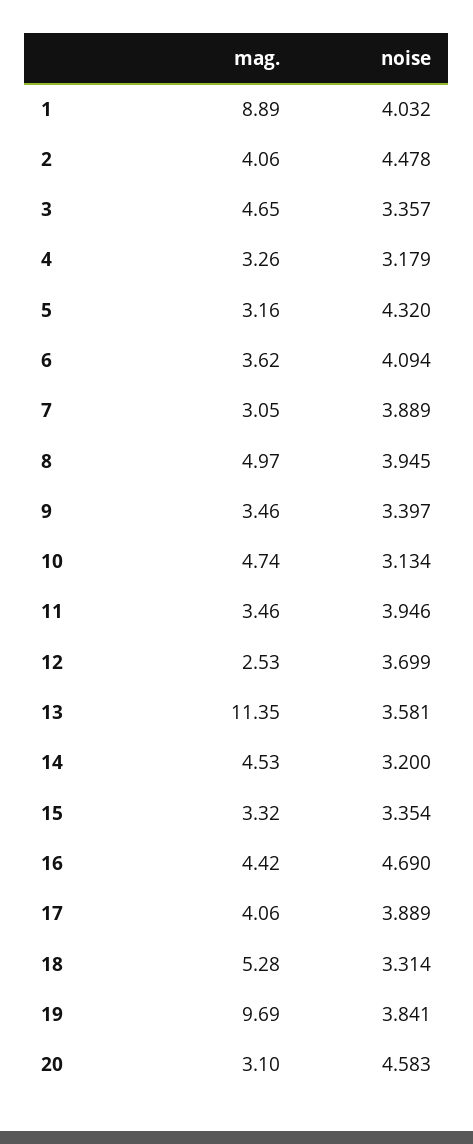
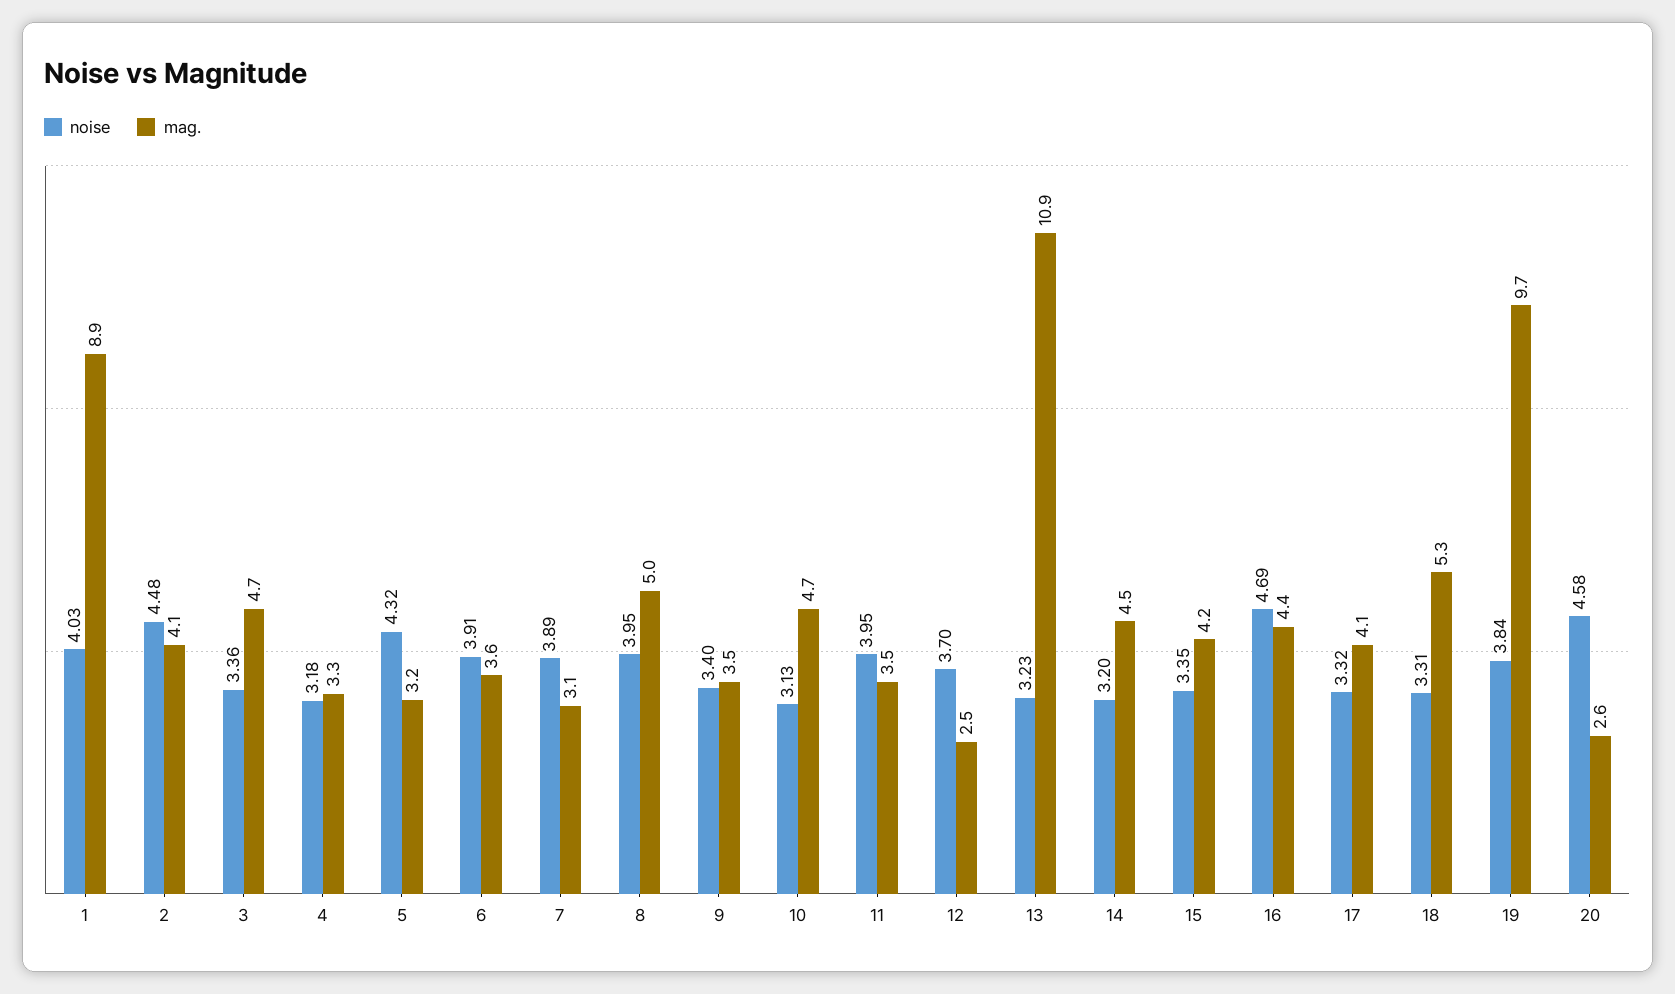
  {
    "mag.": {
      "1": 8.89,
      "2": 4.06,
      "3": 4.65,
      "4": 3.26,
      "5": 3.16,
      "6": 3.62,
      "7": 3.05,
      "8": 4.97,
      "9": 3.46,
      "10": 4.74,
      "11": 3.46,
      "12": 2.53,
-     "13": 11.35,
+     "13": 10.9,
      "14": 4.53,
-     "15": 3.32,
+     "15": 4.2,
      "16": 4.42,
      "17": 4.06,
      "18": 5.28,
      "19": 9.69,
-     "20": 3.1
+     "20": 2.6
    },
    "noise": {
      "1": 4.032,
      "2": 4.478,
      "3": 3.357,
      "4": 3.179,
      "5": 4.32,
-     "6": 4.094,
+     "6": 3.91,
      "7": 3.889,
      "8": 3.945,
      "9": 3.397,
      "10": 3.134,
      "11": 3.946,
      "12": 3.699,
-     "13": 3.581,
+     "13": 3.23,
      "14": 3.2,
      "15": 3.354,
      "16": 4.69,
-     "17": 3.889,
+     "17": 3.32,
      "18": 3.314,
      "19": 3.841,
      "20": 4.583
    }
  }

